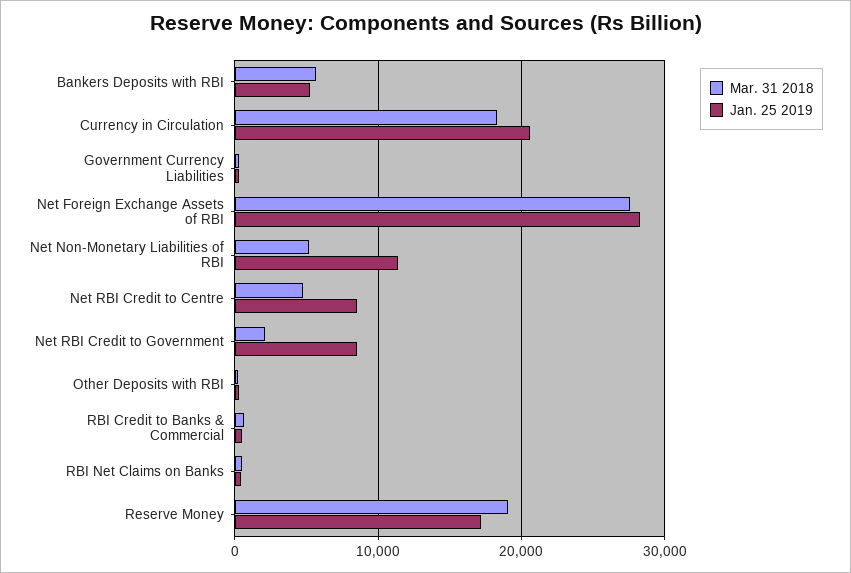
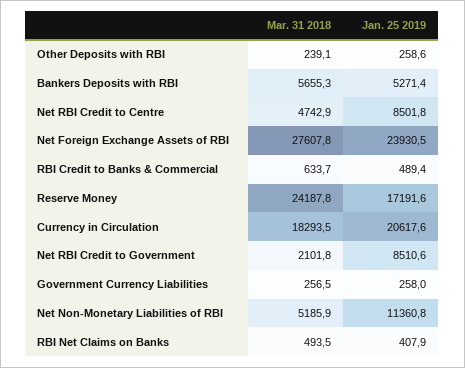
  {
    "Mar. 31 2018": {
      "Bankers Deposits with RBI": 5655.3,
      "Currency in Circulation": 18293.5,
      "Government Currency Liabilities": 256.5,
      "Net Foreign Exchange Assets of RBI": 27607.8,
      "Net Non-Monetary Liabilities of RBI": 5185.9,
      "Net RBI Credit to Centre": 4742.9,
      "Net RBI Credit to Government": 2101.8,
      "Other Deposits with RBI": 239.1,
      "RBI Credit to Banks & Commercial": 633.7,
      "RBI Net Claims on Banks": 493.5,
-     "Reserve Money": 19000
+     "Reserve Money": 24187.8
    },
    "Jan. 25 2019": {
      "Bankers Deposits with RBI": 5271.4,
      "Currency in Circulation": 20617.6,
      "Government Currency Liabilities": 258,
-     "Net Foreign Exchange Assets of RBI": 28000,
+     "Net Foreign Exchange Assets of RBI": 23930.5,
      "Net Non-Monetary Liabilities of RBI": 11360.8,
      "Net RBI Credit to Centre": 8501.8,
      "Net RBI Credit to Government": 8510.6,
      "Other Deposits with RBI": 258.6,
      "RBI Credit to Banks & Commercial": 489.4,
      "RBI Net Claims on Banks": 407.9,
      "Reserve Money": 17191.6
    }
  }

